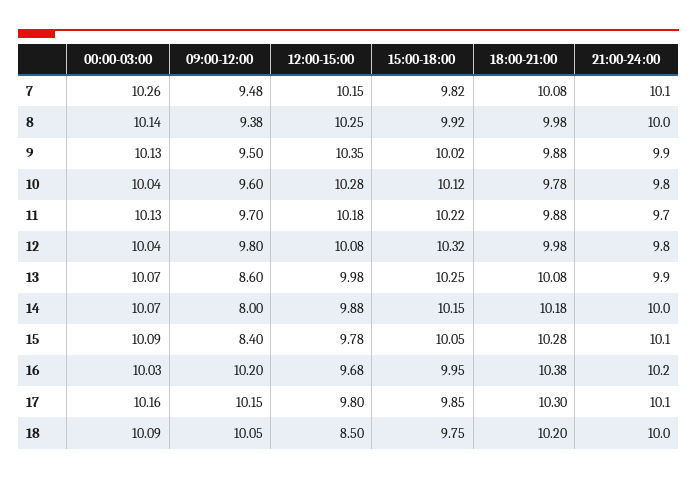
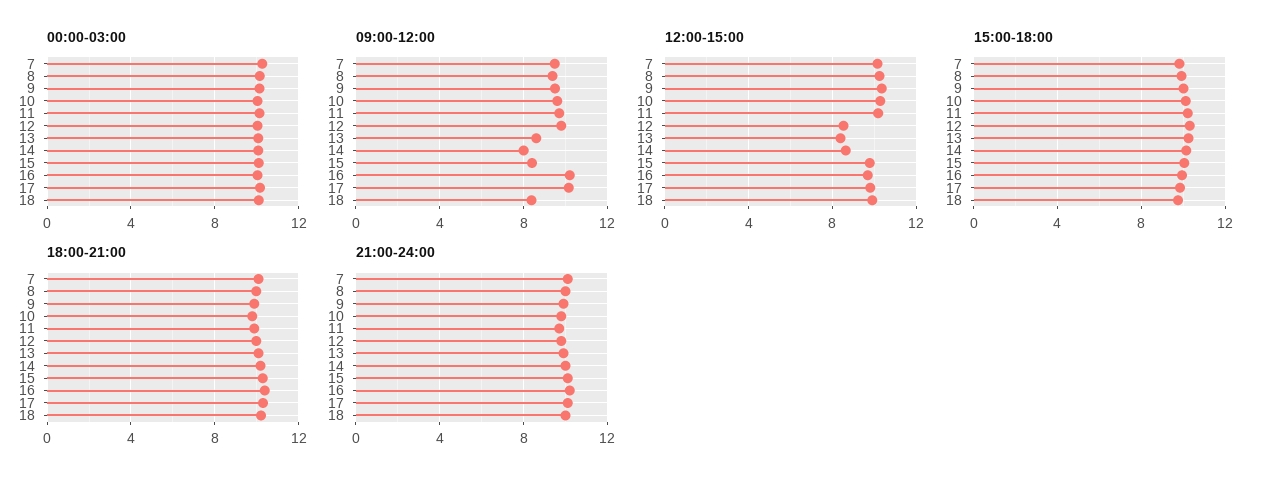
  {
    "00:00-03:00": {
      "7": 10.26,
      "8": 10.14,
      "9": 10.13,
      "10": 10.04,
      "11": 10.13,
      "12": 10.04,
      "13": 10.07,
      "14": 10.07,
      "15": 10.09,
      "16": 10.03,
      "17": 10.16,
      "18": 10.09
    },
    "09:00-12:00": {
      "7": 9.48,
      "8": 9.38,
      "9": 9.5,
      "10": 9.6,
      "11": 9.7,
      "12": 9.8,
      "13": 8.6,
      "14": 8,
      "15": 8.4,
      "16": 10.2,
      "17": 10.15,
-     "18": 10.05
+     "18": 8.5
    },
    "12:00-15:00": {
      "7": 10.15,
      "8": 10.25,
      "9": 10.35,
      "10": 10.28,
      "11": 10.18,
-     "12": 10.08,
+     "12": 8.5,
-     "13": 9.98,
+     "13": 8.5,
-     "14": 9.88,
+     "14": 8.5,
      "15": 9.78,
      "16": 9.68,
      "17": 9.8,
-     "18": 8.5
+     "18": 10
    },
    "15:00-18:00": {
      "7": 9.82,
      "8": 9.92,
      "9": 10.02,
      "10": 10.12,
      "11": 10.22,
      "12": 10.32,
      "13": 10.25,
      "14": 10.15,
      "15": 10.05,
      "16": 9.95,
      "17": 9.85,
      "18": 9.75
    },
    "18:00-21:00": {
      "7": 10.08,
      "8": 9.98,
      "9": 9.88,
      "10": 9.78,
      "11": 9.88,
      "12": 9.98,
      "13": 10.08,
      "14": 10.18,
      "15": 10.28,
      "16": 10.38,
      "17": 10.3,
      "18": 10.2
    },
    "21:00-24:00": {
      "7": 10.1,
      "8": 10,
      "9": 9.9,
      "10": 9.8,
      "11": 9.7,
      "12": 9.8,
      "13": 9.9,
      "14": 10,
      "15": 10.1,
      "16": 10.2,
      "17": 10.1,
      "18": 10
    }
  }

